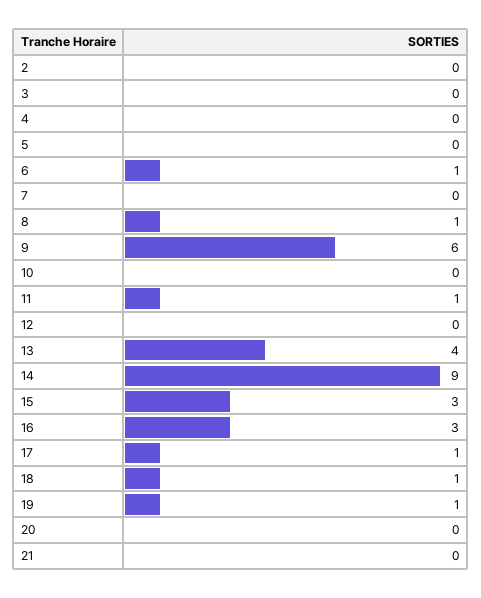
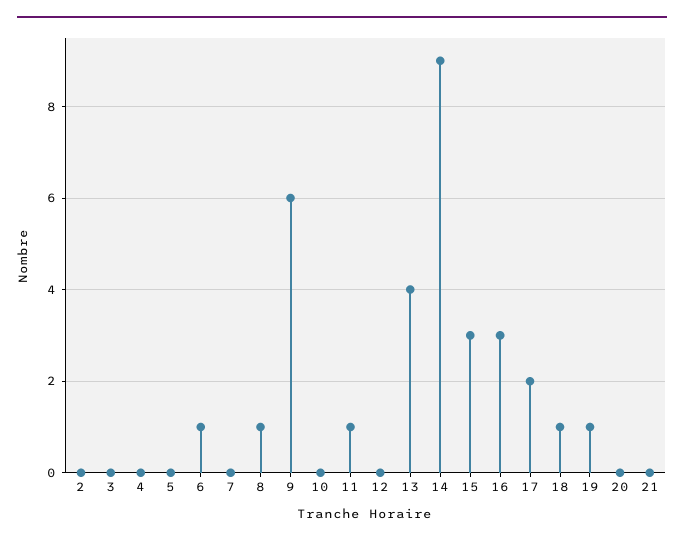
  {
    "2": 0,
    "3": 0,
    "4": 0,
    "5": 0,
    "6": 1,
    "7": 0,
    "8": 1,
    "9": 6,
    "10": 0,
    "11": 1,
    "12": 0,
    "13": 4,
    "14": 9,
    "15": 3,
    "16": 3,
-   "17": 1,
+   "17": 2,
    "18": 1,
    "19": 1,
    "20": 0,
    "21": 0
  }

